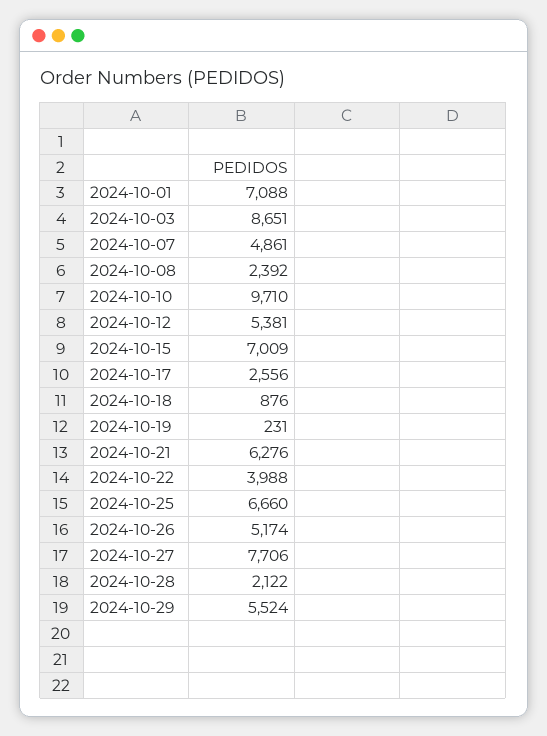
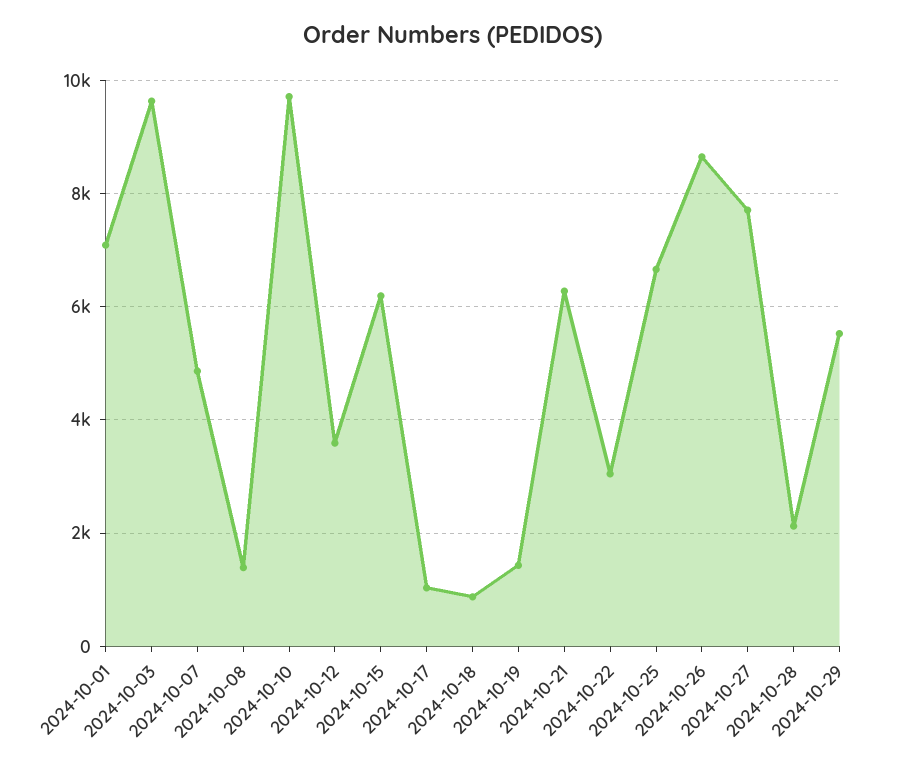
  {
    "2024-10-01": 7088,
-   "2024-10-03": 8651,
+   "2024-10-03": 9600,
    "2024-10-07": 4861,
-   "2024-10-08": 2392,
+   "2024-10-08": 1400,
    "2024-10-10": 9710,
-   "2024-10-12": 5381,
+   "2024-10-12": 3600,
-   "2024-10-15": 7009,
+   "2024-10-15": 6200,
-   "2024-10-17": 2556,
+   "2024-10-17": 1000,
    "2024-10-18": 876,
-   "2024-10-19": 231,
+   "2024-10-19": 1400,
    "2024-10-21": 6276,
-   "2024-10-22": 3988,
+   "2024-10-22": 3000,
    "2024-10-25": 6660,
-   "2024-10-26": 5174,
+   "2024-10-26": 8600,
    "2024-10-27": 7706,
    "2024-10-28": 2122,
    "2024-10-29": 5524
  }

